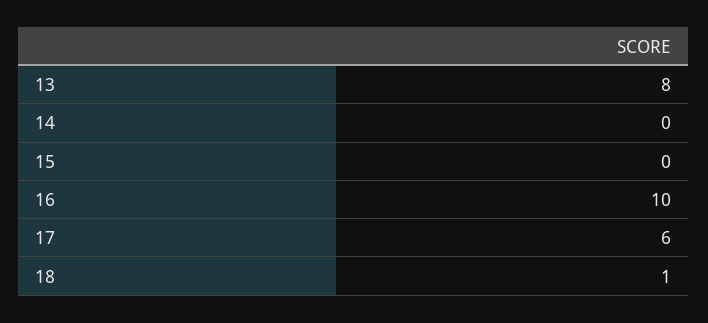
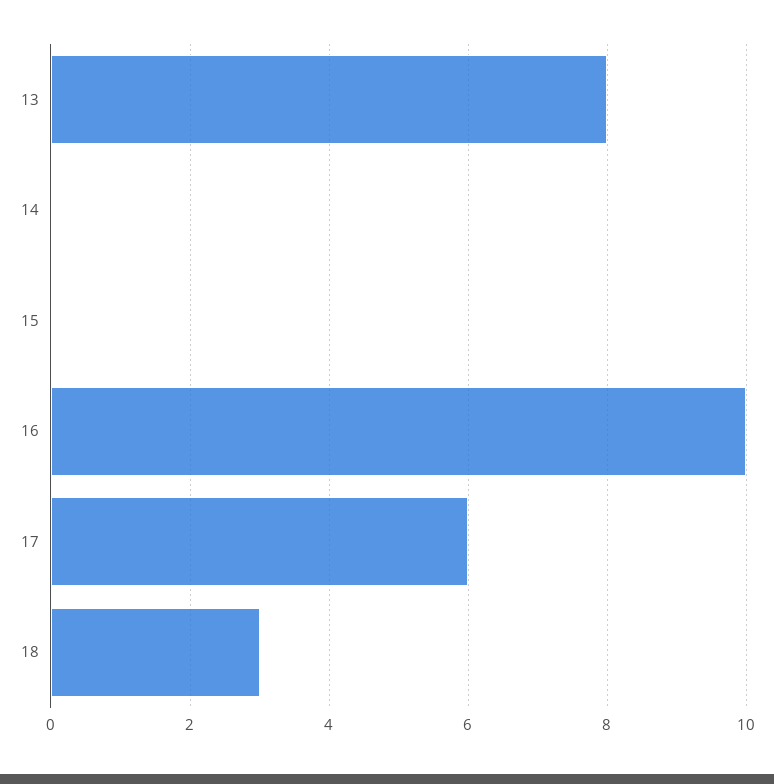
  {
    "13": 8,
    "14": 0,
    "15": 0,
    "16": 10,
    "17": 6,
-   "18": 1
+   "18": 3
  }

